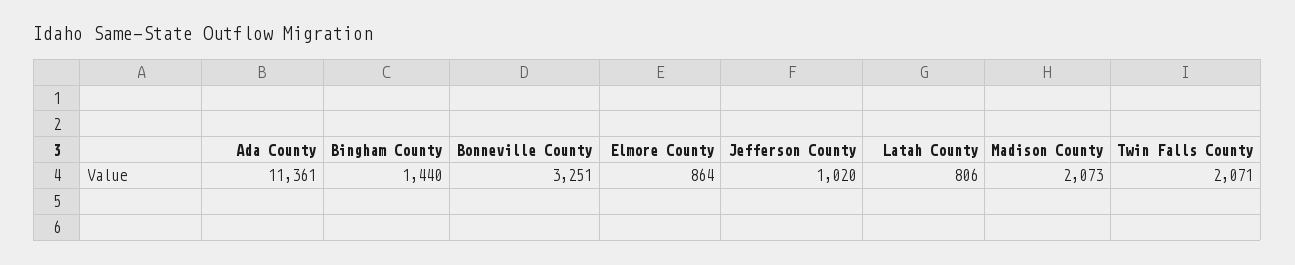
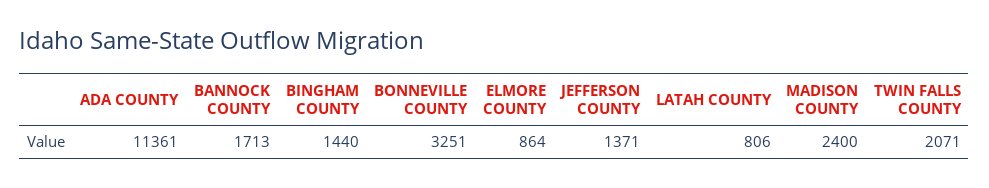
  {
    "Ada County": 11361,
    "Bingham County": 1440,
    "Bonneville County": 3251,
    "Elmore County": 864,
-   "Jefferson County": 1020,
+   "Jefferson County": 1371,
    "Latah County": 806,
-   "Madison County": 2073,
+   "Madison County": 2400,
-   "Twin Falls County": 2071
+   "Twin Falls County": 2071,
+   "BANNOCK COUNTY": 1713
  }

